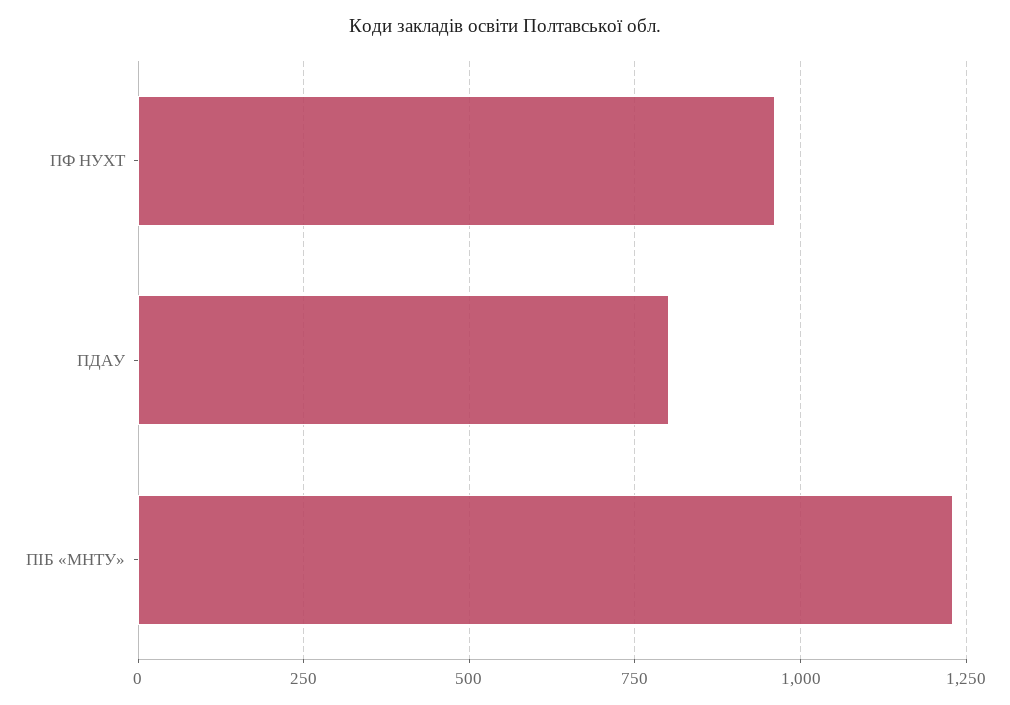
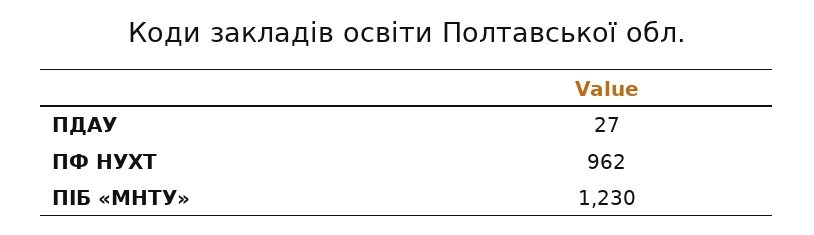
  {
    "ПФ НУХТ": 962,
-   "ПДАУ": 800,
+   "ПДАУ": 27,
    "ПІБ «МНТУ»": 1230
  }

